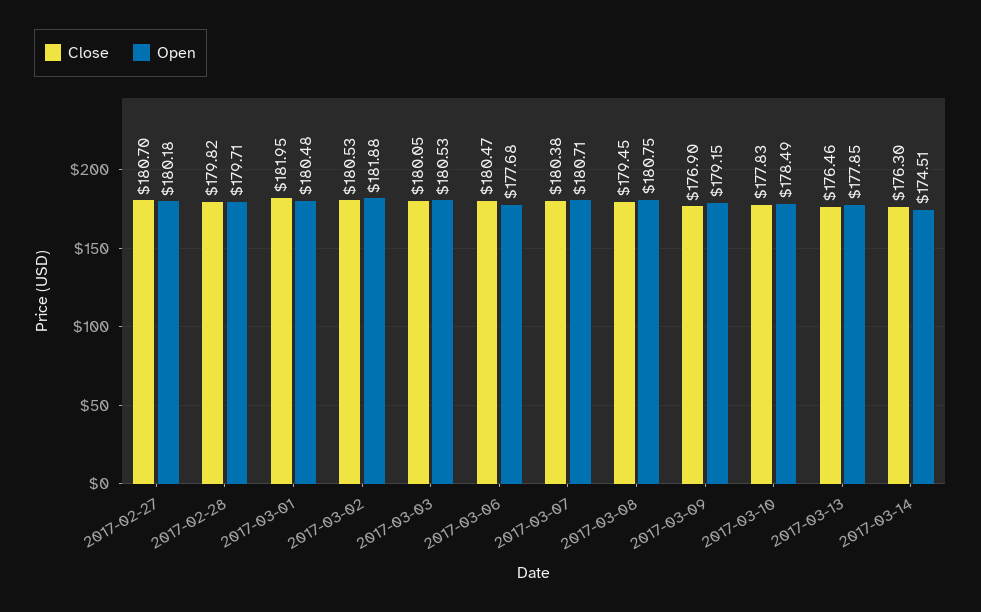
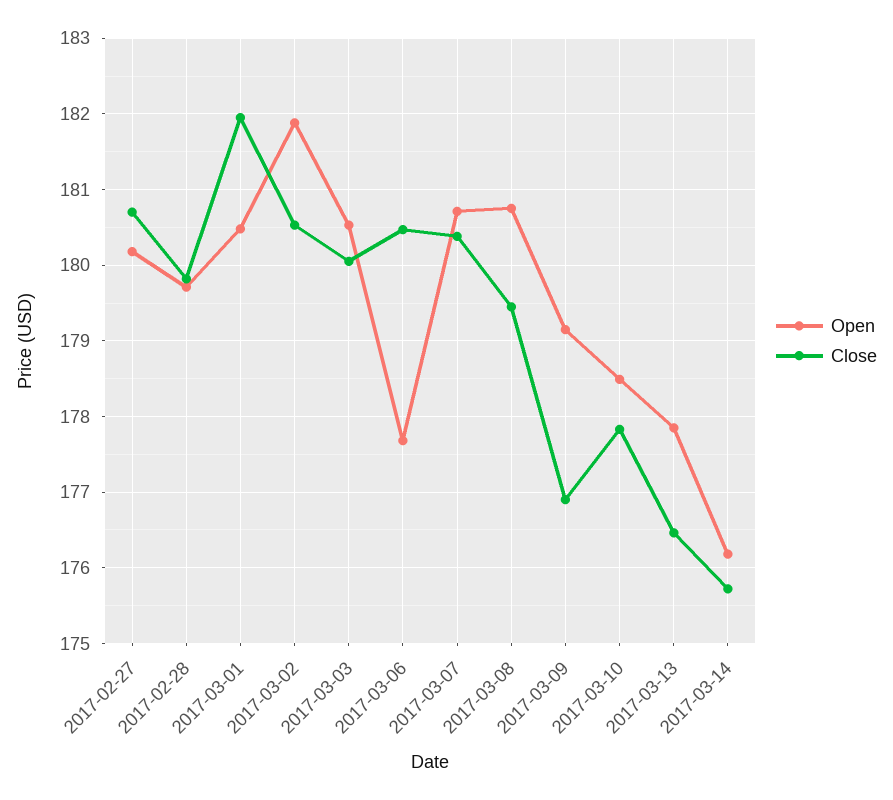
  {
    "Close": {
      "2017-02-27": 180.7,
      "2017-02-28": 179.82,
      "2017-03-01": 181.95,
      "2017-03-02": 180.53,
      "2017-03-03": 180.05,
      "2017-03-06": 180.47,
      "2017-03-07": 180.38,
      "2017-03-08": 179.45,
      "2017-03-09": 176.9,
      "2017-03-10": 177.83,
      "2017-03-13": 176.46,
-     "2017-03-14": 176.3
+     "2017-03-14": 175.7
    },
    "Open": {
      "2017-02-27": 180.18,
      "2017-02-28": 179.71,
      "2017-03-01": 180.48,
      "2017-03-02": 181.88,
      "2017-03-03": 180.53,
      "2017-03-06": 177.68,
      "2017-03-07": 180.71,
      "2017-03-08": 180.75,
      "2017-03-09": 179.15,
      "2017-03-10": 178.49,
      "2017-03-13": 177.85,
-     "2017-03-14": 174.51
+     "2017-03-14": 176.2
    }
  }

